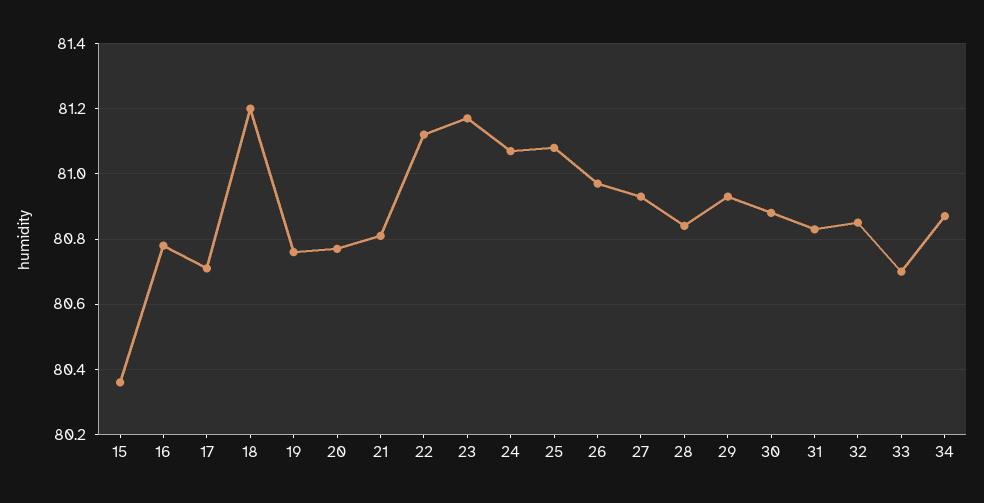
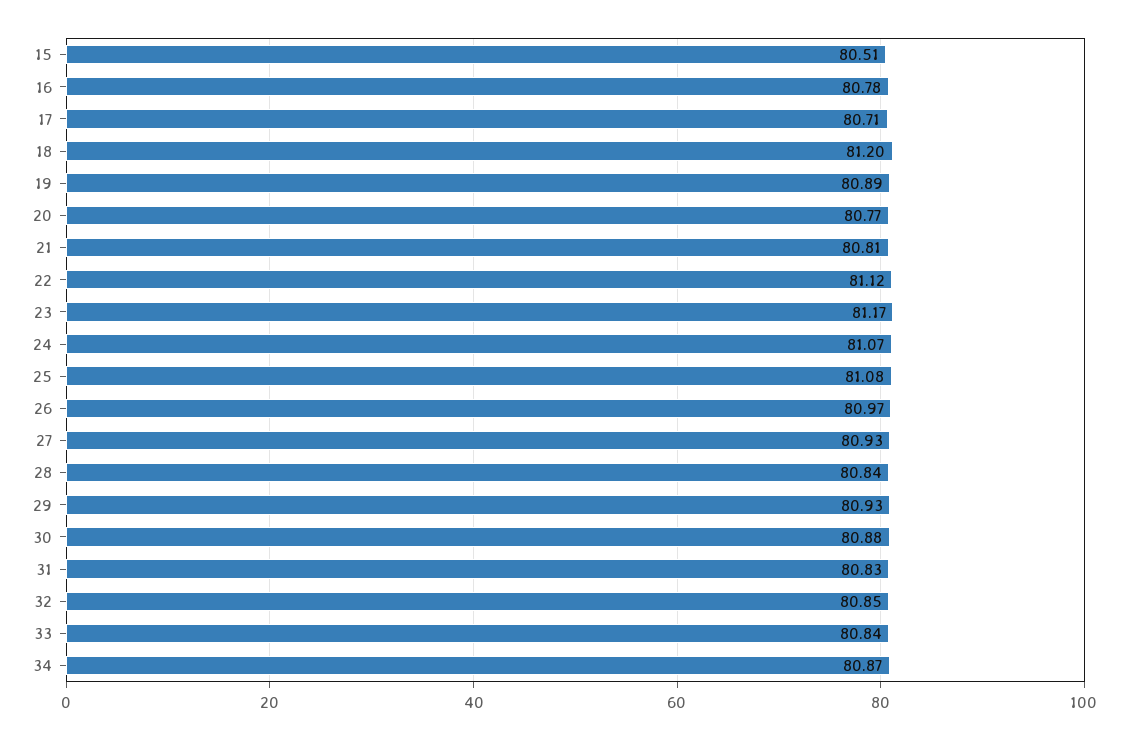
  {
-   "15": 80.35,
+   "15": 80.51,
    "16": 80.78,
    "17": 80.71,
    "18": 81.2,
-   "19": 80.75,
+   "19": 80.89,
    "20": 80.77,
    "21": 80.81,
    "22": 81.12,
    "23": 81.17,
    "24": 81.07,
    "25": 81.08,
    "26": 80.97,
    "27": 80.93,
    "28": 80.84,
    "29": 80.93,
    "30": 80.88,
    "31": 80.83,
    "32": 80.85,
-   "33": 80.7,
+   "33": 80.84,
    "34": 80.87
  }

